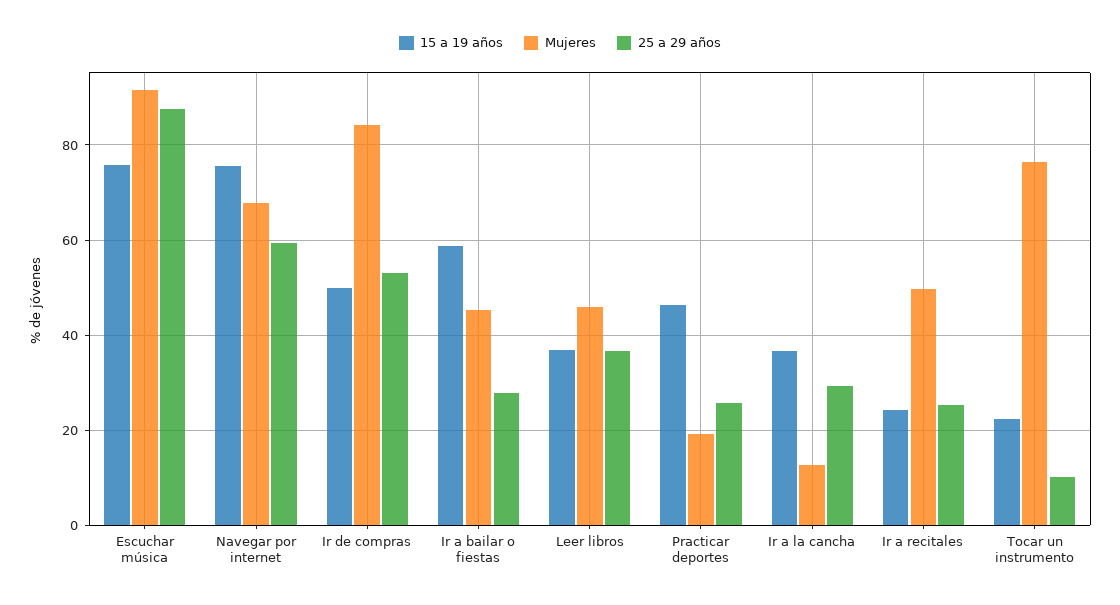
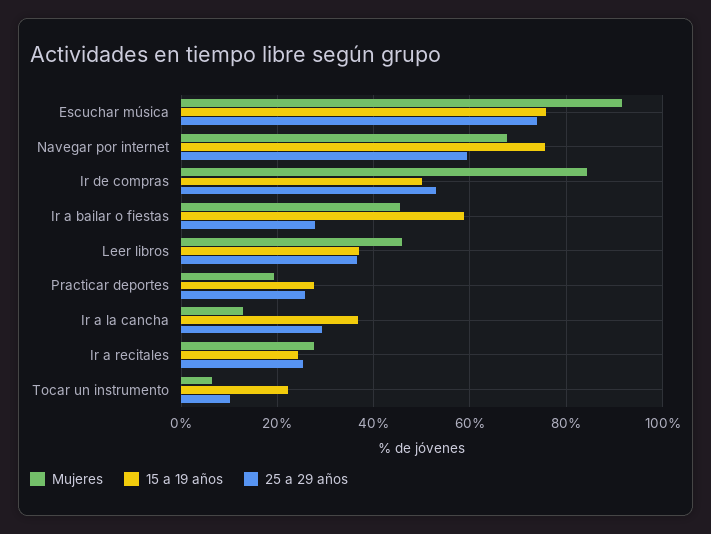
  {
    "15 a 19 años": {
      "Escuchar música": 76,
      "Navegar por internet": 76,
      "Ir de compras": 50,
      "Ir a bailar o fiestas": 58,
      "Leer libros": 36,
-     "Practicar deportes": 46,
+     "Practicar deportes": 28,
      "Ir a la cancha": 36,
      "Ir a recitales": 24,
      "Tocar un instrumento": 22
    },
    "Mujeres": {
      "Escuchar música": 92,
      "Navegar por internet": 68,
      "Ir de compras": 84,
      "Ir a bailar o fiestas": 46,
      "Leer libros": 46,
      "Practicar deportes": 20,
      "Ir a la cancha": 12,
-     "Ir a recitales": 50,
+     "Ir a recitales": 28,
-     "Tocar un instrumento": 76
+     "Tocar un instrumento": 6
    },
    "25 a 29 años": {
-     "Escuchar música": 88,
+     "Escuchar música": 74,
      "Navegar por internet": 60,
      "Ir de compras": 54,
      "Ir a bailar o fiestas": 28,
      "Leer libros": 36,
      "Practicar deportes": 26,
      "Ir a la cancha": 30,
      "Ir a recitales": 26,
      "Tocar un instrumento": 10
    }
  }

